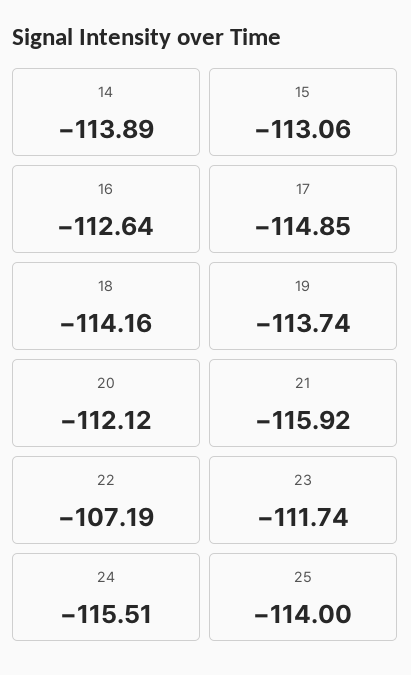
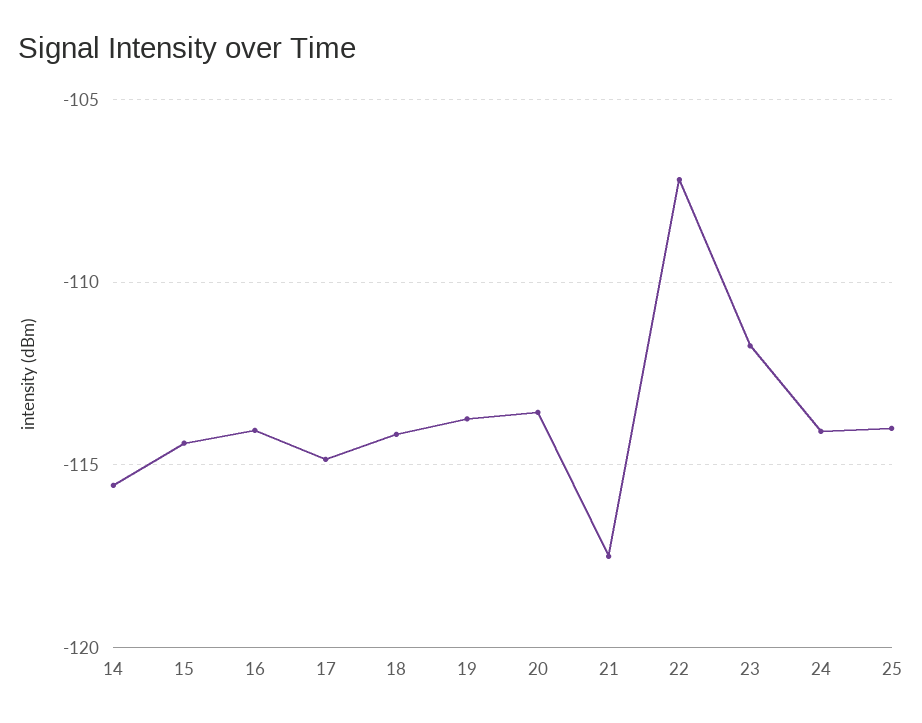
  {
-   "14": -113.89,
+   "14": -115.5,
-   "15": -113.06,
+   "15": -114.5,
-   "16": -112.64,
+   "16": -114,
    "17": -114.85,
    "18": -114.16,
    "19": -113.74,
-   "20": -112.12,
+   "20": -113.5,
-   "21": -115.92,
+   "21": -117.5,
    "22": -107.19,
    "23": -111.74,
-   "24": -115.51,
+   "24": -114,
    "25": -114
  }

